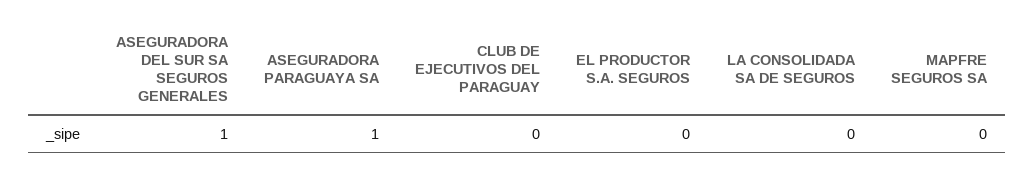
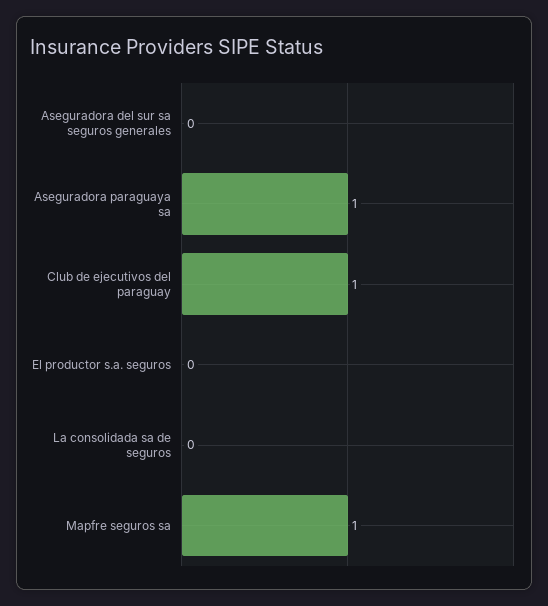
  {
-   "ASEGURADORA DEL SUR SA SEGUROS GENERALES": 1,
+   "ASEGURADORA DEL SUR SA SEGUROS GENERALES": 0,
    "ASEGURADORA PARAGUAYA SA": 1,
-   "CLUB DE EJECUTIVOS DEL PARAGUAY": 0,
+   "CLUB DE EJECUTIVOS DEL PARAGUAY": 1,
    "EL PRODUCTOR S.A. SEGUROS": 0,
    "LA CONSOLIDADA SA DE SEGUROS": 0,
-   "MAPFRE SEGUROS SA": 0
+   "MAPFRE SEGUROS SA": 1
  }

